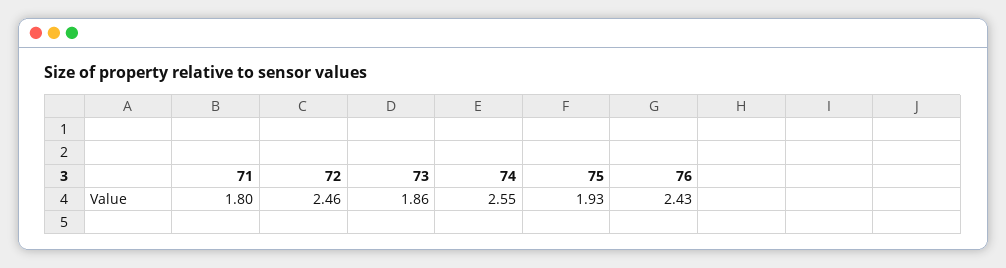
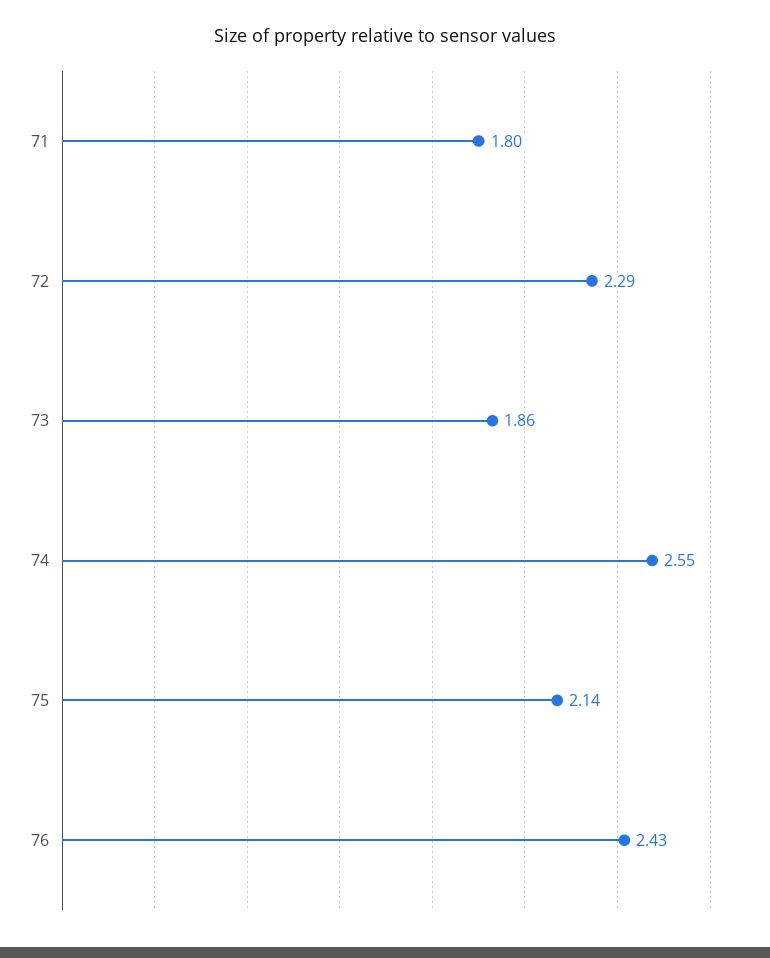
  {
    "71": 1.8,
-   "72": 2.46,
+   "72": 2.29,
    "73": 1.86,
    "74": 2.55,
-   "75": 1.93,
+   "75": 2.14,
    "76": 2.43
  }

